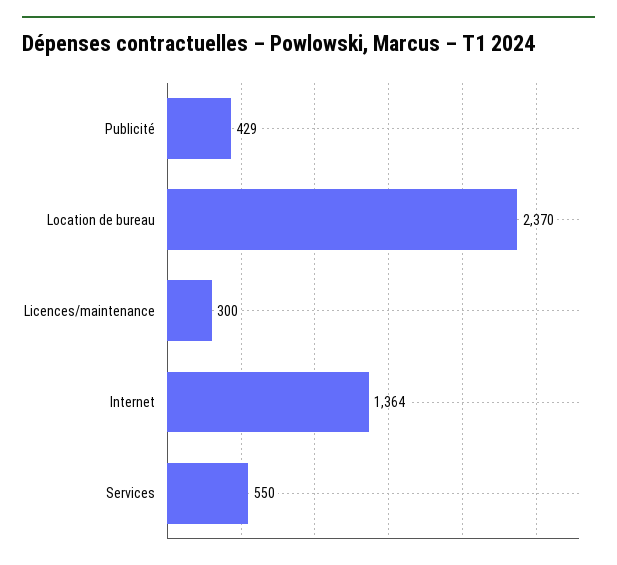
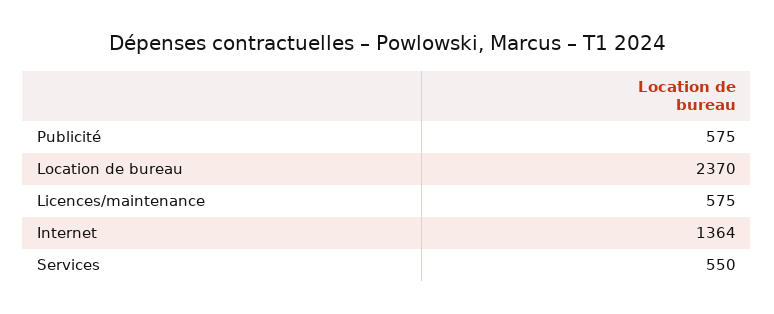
  {
-   "Publicité": 429,
+   "Publicité": 575,
    "Location de bureau": 2370,
-   "Licences/maintenance": 300,
+   "Licences/maintenance": 575,
    "Internet": 1364,
    "Services": 550
  }

